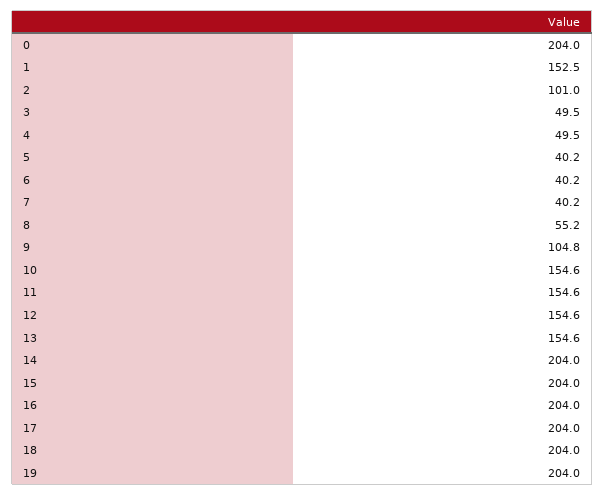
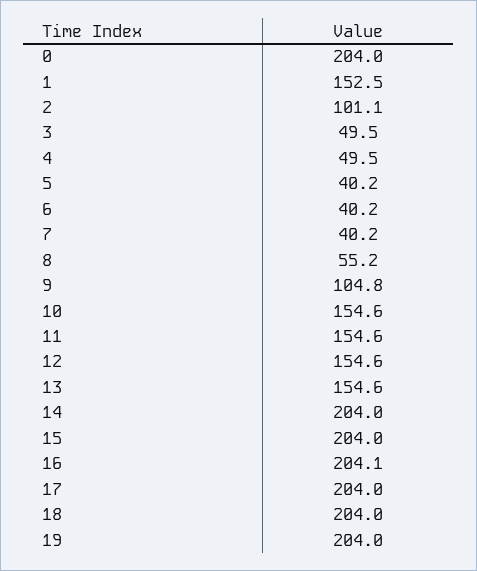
  {
    "0": 204,
    "1": 152.5,
-   "2": 101,
+   "2": 101.1,
    "3": 49.5,
    "4": 49.5,
    "5": 40.2,
    "6": 40.2,
    "7": 40.2,
    "8": 55.2,
    "9": 104.8,
    "10": 154.6,
    "11": 154.6,
    "12": 154.6,
    "13": 154.6,
    "14": 204,
    "15": 204,
-   "16": 204,
+   "16": 204.1,
    "17": 204,
    "18": 204,
    "19": 204
  }

